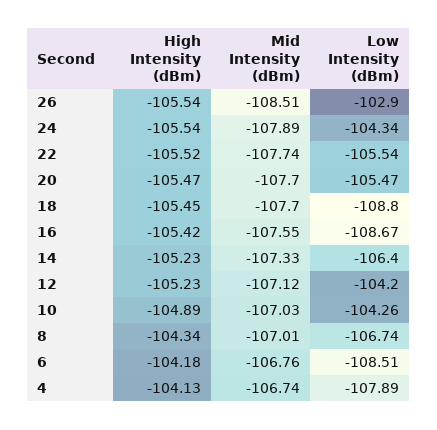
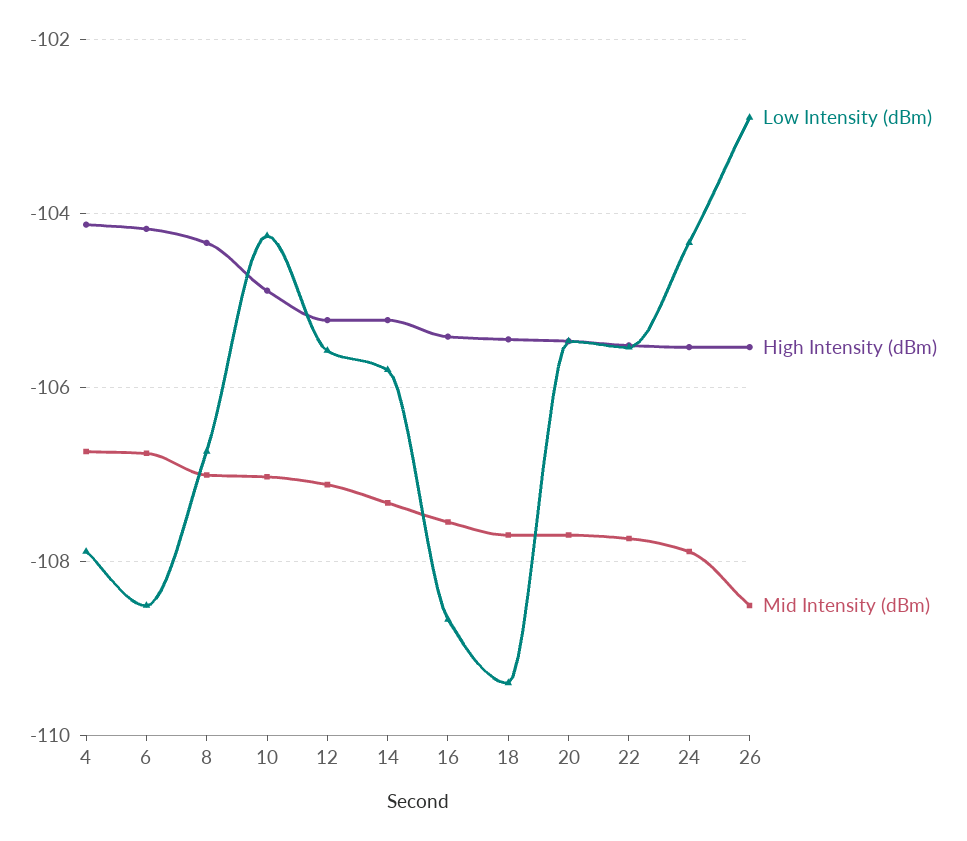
  {
    "High Intensity (dBm)": {
      "26": -105.54,
      "24": -105.54,
      "22": -105.52,
      "20": -105.47,
      "18": -105.45,
      "16": -105.42,
      "14": -105.23,
      "12": -105.23,
      "10": -104.89,
      "8": -104.34,
      "6": -104.18,
      "4": -104.13
    },
    "Mid Intensity (dBm)": {
      "26": -108.51,
      "24": -107.89,
      "22": -107.74,
      "20": -107.7,
      "18": -107.7,
      "16": -107.55,
      "14": -107.33,
      "12": -107.12,
      "10": -107.03,
      "8": -107.01,
      "6": -106.76,
      "4": -106.74
    },
    "Low Intensity (dBm)": {
      "26": -102.9,
      "24": -104.34,
      "22": -105.54,
      "20": -105.47,
-     "18": -108.8,
+     "18": -109.4,
      "16": -108.67,
-     "14": -106.4,
+     "14": -105.8,
-     "12": -104.2,
+     "12": -105.6,
      "10": -104.26,
      "8": -106.74,
      "6": -108.51,
      "4": -107.89
    }
  }

